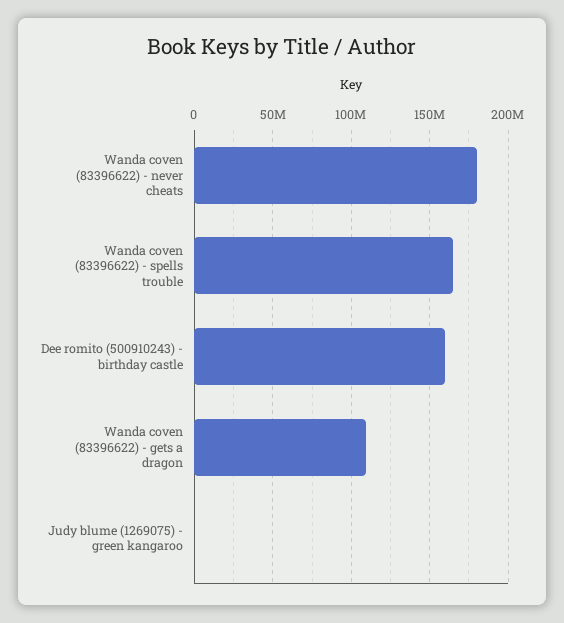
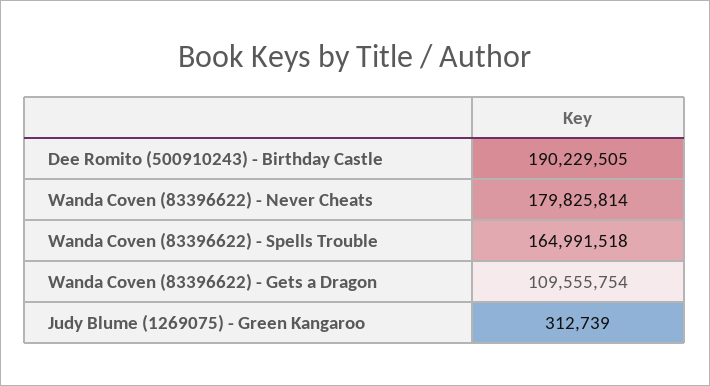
  {
    "Wanda coven (83396622) - never cheats": 179825814,
    "Wanda coven (83396622) - spells trouble": 164991518,
-   "Dee romito (500910243) - birthday castle": 160000000,
+   "Dee romito (500910243) - birthday castle": 190229505,
    "Wanda coven (83396622) - gets a dragon": 109555754,
    "Judy blume (1269075) - green kangaroo": 312739
  }

